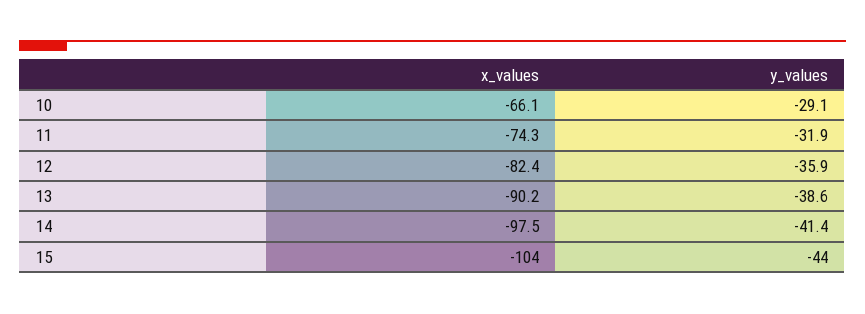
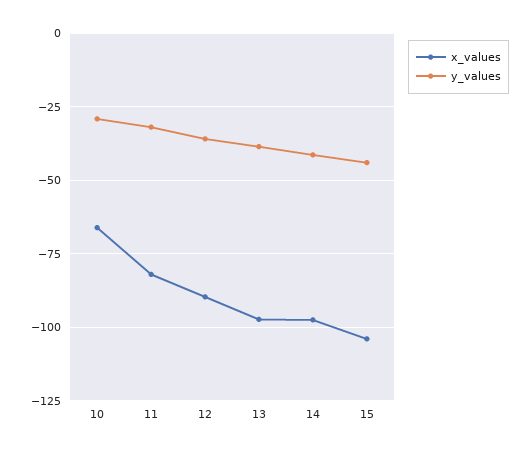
  {
    "x_values": {
      "10": -66.1,
-     "11": -74.3,
+     "11": -82.5,
-     "12": -82.4,
+     "12": -90,
-     "13": -90.2,
+     "13": -97.5,
      "14": -97.5,
      "15": -104
    },
    "y_values": {
      "10": -29.1,
      "11": -31.9,
      "12": -35.9,
      "13": -38.6,
      "14": -41.4,
      "15": -44
    }
  }

